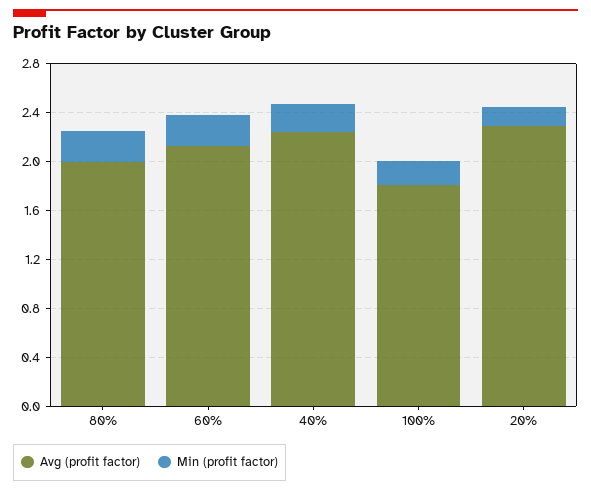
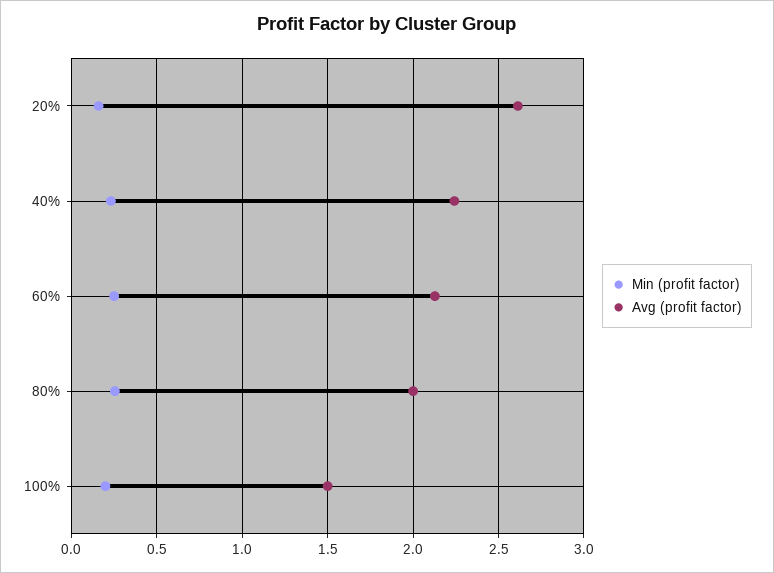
  {
    "Avg (profit factor)": {
      "80%": 2,
      "60%": 2.15,
      "40%": 2.25,
-     "100%": 1.8,
+     "100%": 1.5,
-     "20%": 2.3
+     "20%": 2.6
    },
    "Min (profit factor)": {
      "80%": 0.25,
      "60%": 0.25,
      "40%": 0.25,
      "100%": 0.2,
      "20%": 0.15
    }
  }

